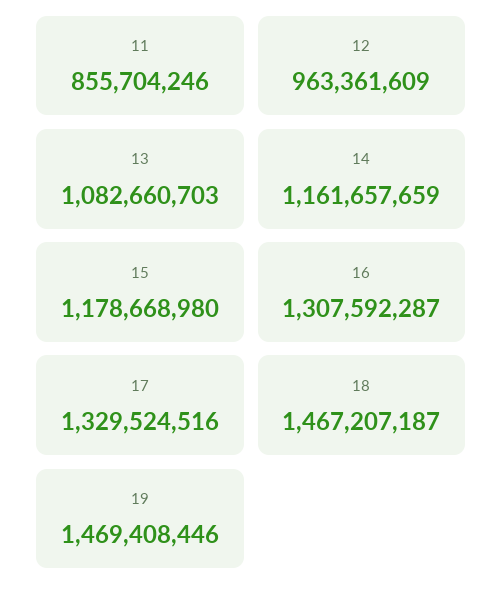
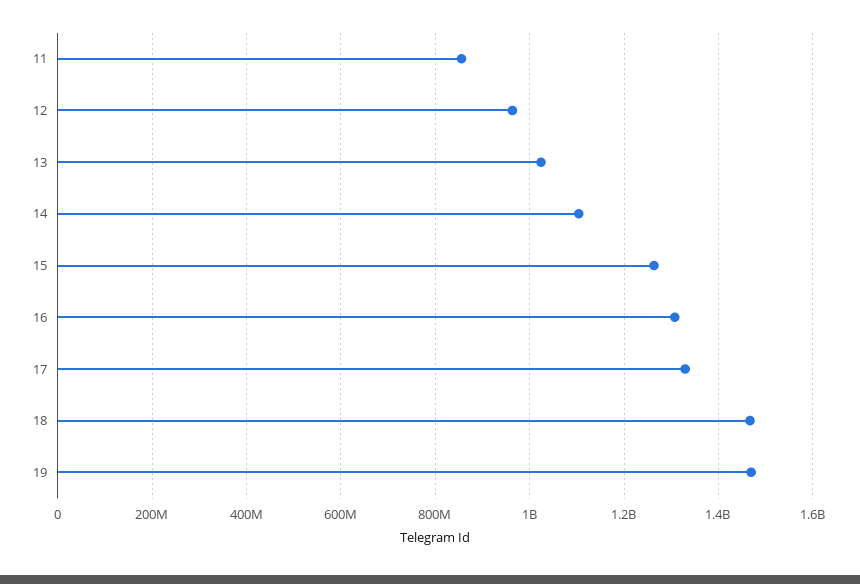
  {
    "11": 855704246,
    "12": 963361609,
-   "13": 1082660703,
+   "13": 1020000000,
-   "14": 1161657659,
+   "14": 1100000000,
-   "15": 1178668980,
+   "15": 1260000000,
    "16": 1307592287,
    "17": 1329524516,
    "18": 1467207187,
    "19": 1469408446
  }

